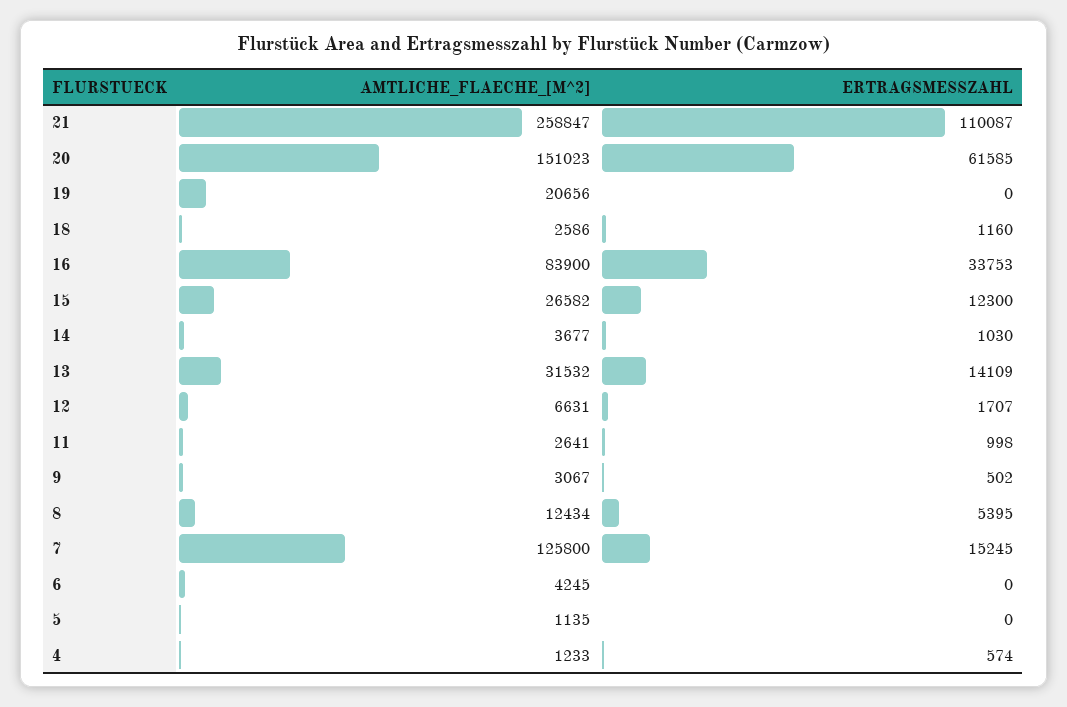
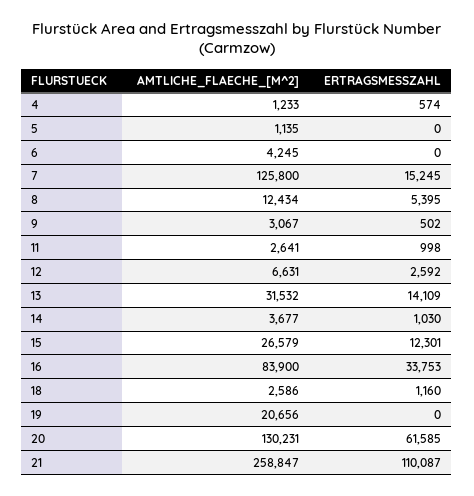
  {
    "AMTLICHE_FLAECHE_[M^2]": {
      "21": 258847,
-     "20": 151023,
+     "20": 130231,
      "19": 20656,
      "18": 2586,
      "16": 83900,
-     "15": 26582,
+     "15": 26579,
      "14": 3677,
      "13": 31532,
      "12": 6631,
      "11": 2641,
      "9": 3067,
      "8": 12434,
      "7": 125800,
      "6": 4245,
      "5": 1135,
      "4": 1233
    },
    "ERTRAGSMESSZAHL": {
      "21": 110087,
      "20": 61585,
      "19": 0,
      "18": 1160,
      "16": 33753,
-     "15": 12300,
+     "15": 12301,
      "14": 1030,
      "13": 14109,
-     "12": 1707,
+     "12": 2592,
      "11": 998,
      "9": 502,
      "8": 5395,
      "7": 15245,
      "6": 0,
      "5": 0,
      "4": 574
    }
  }

